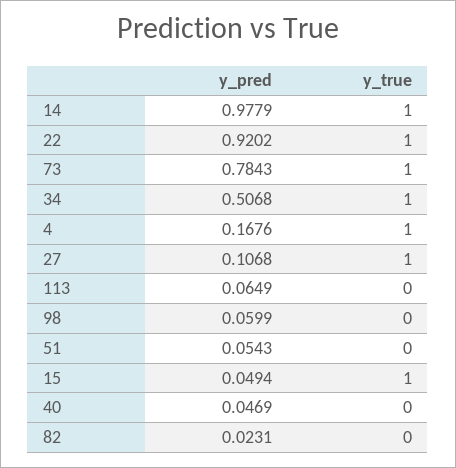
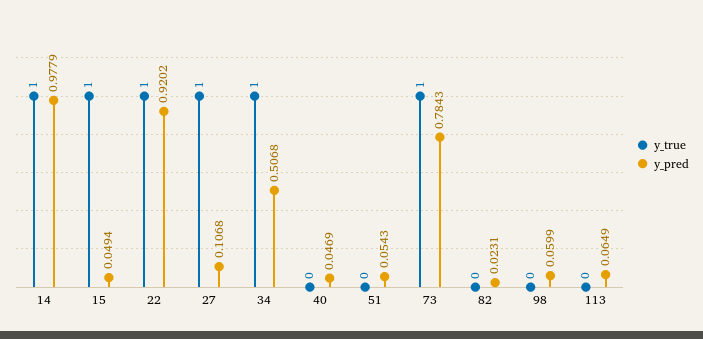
  {
    "y_pred": {
      "14": 0.9779,
      "22": 0.9202,
      "73": 0.7843,
      "34": 0.5068,
-     "4": 0.1676,
      "27": 0.1068,
      "113": 0.0649,
      "98": 0.0599,
      "51": 0.0543,
      "15": 0.0494,
      "40": 0.0469,
      "82": 0.0231
    },
    "y_true": {
      "14": 1,
      "22": 1,
      "73": 1,
      "34": 1,
-     "4": 1,
      "27": 1,
      "113": 0,
      "98": 0,
      "51": 0,
      "15": 1,
      "40": 0,
      "82": 0
    }
  }

